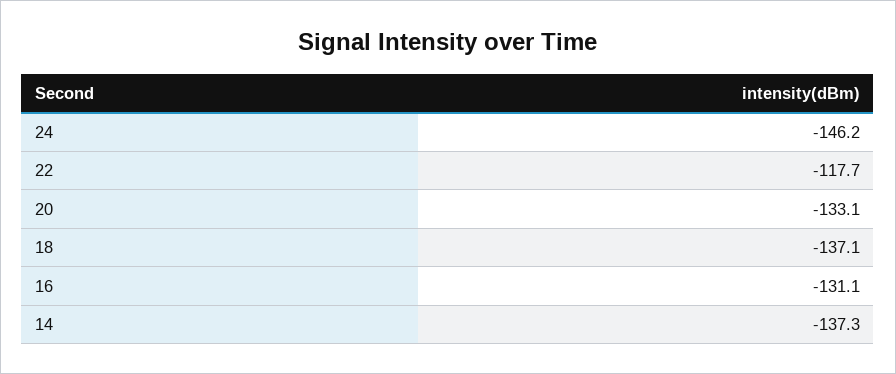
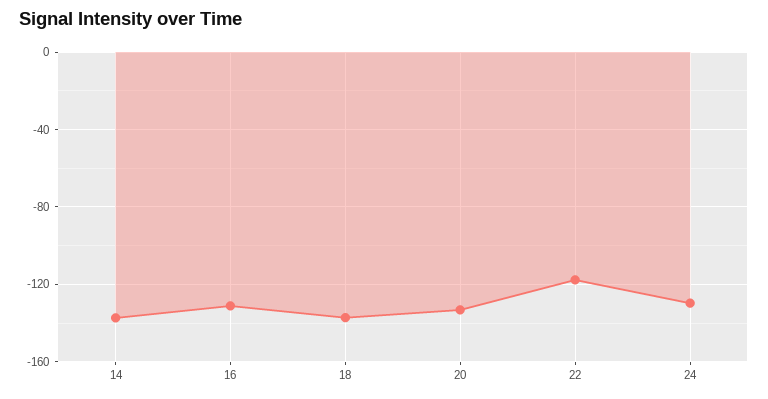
  {
-   "24": -146.2,
+   "24": -130,
    "22": -117.7,
    "20": -133.1,
    "18": -137.1,
    "16": -131.1,
    "14": -137.3
  }

